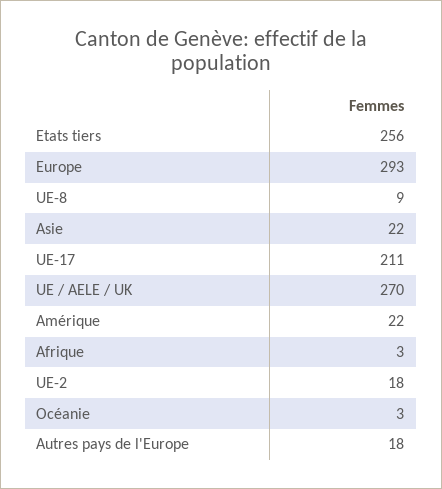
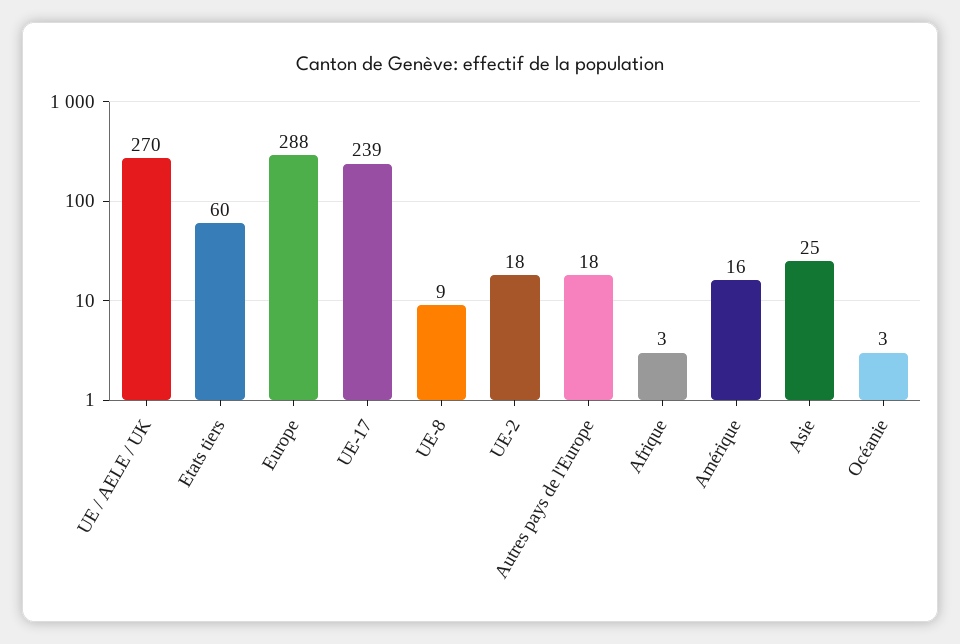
  {
-   "Etats tiers": 256,
+   "Etats tiers": 60,
-   "Europe": 293,
+   "Europe": 288,
    "UE-8": 9,
-   "Asie": 22,
+   "Asie": 25,
-   "UE-17": 211,
+   "UE-17": 239,
    "UE / AELE / UK": 270,
-   "Amérique": 22,
+   "Amérique": 16,
    "Afrique": 3,
    "UE-2": 18,
    "Océanie": 3,
    "Autres pays de l'Europe": 18
  }

